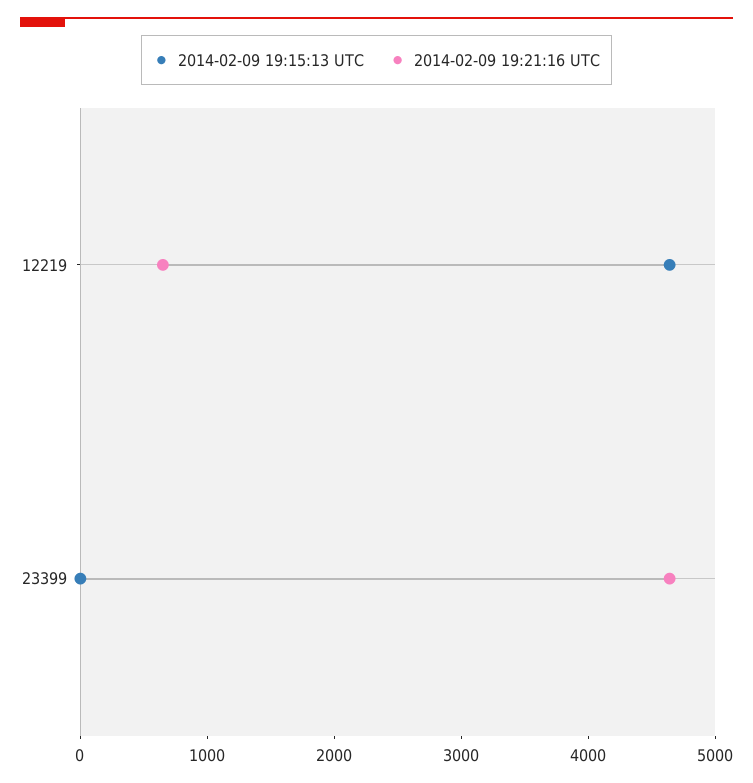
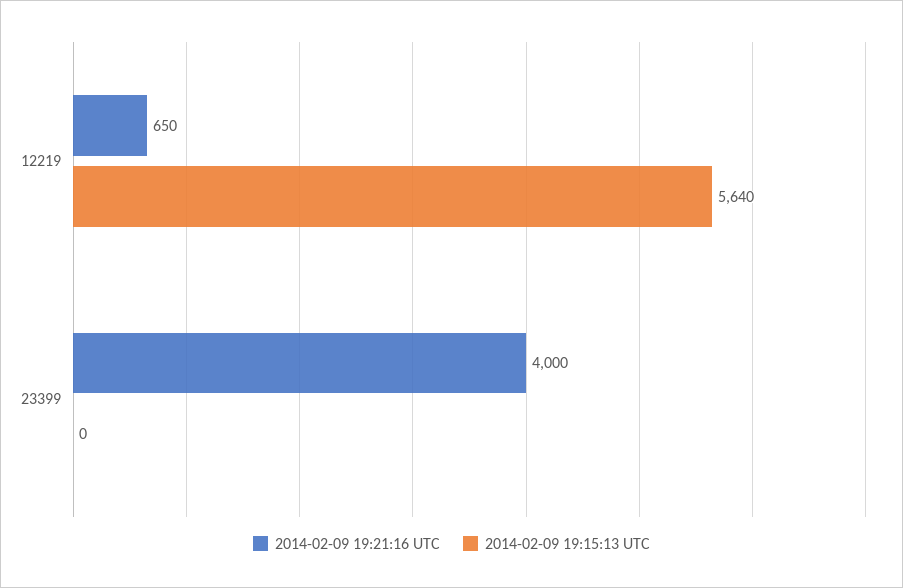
  {
    "2014-02-09 19:15:13 UTC": {
-     "12219": 4600,
+     "12219": 5640,
      "23399": 0
    },
    "2014-02-09 19:21:16 UTC": {
      "12219": 650,
-     "23399": 4600
+     "23399": 4000
    }
  }

